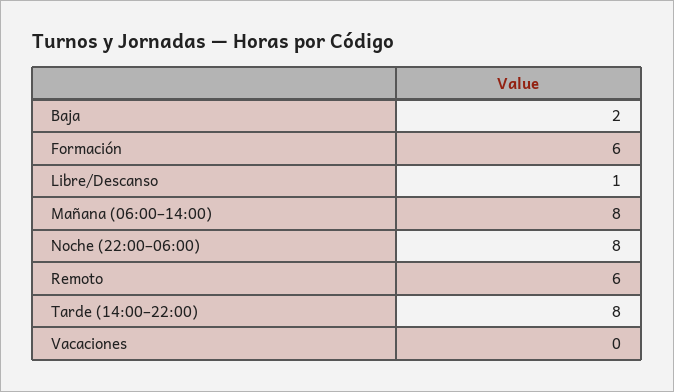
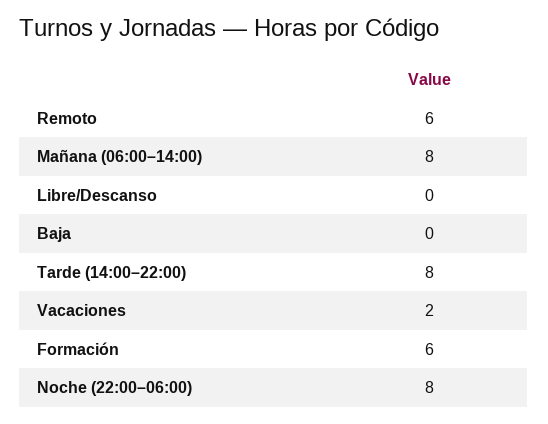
  {
-   "Baja": 2,
+   "Baja": 0,
    "Formación": 6,
-   "Libre/Descanso": 1,
+   "Libre/Descanso": 0,
    "Mañana (06:00–14:00)": 8,
    "Noche (22:00–06:00)": 8,
    "Remoto": 6,
    "Tarde (14:00–22:00)": 8,
-   "Vacaciones": 0
+   "Vacaciones": 2
  }

